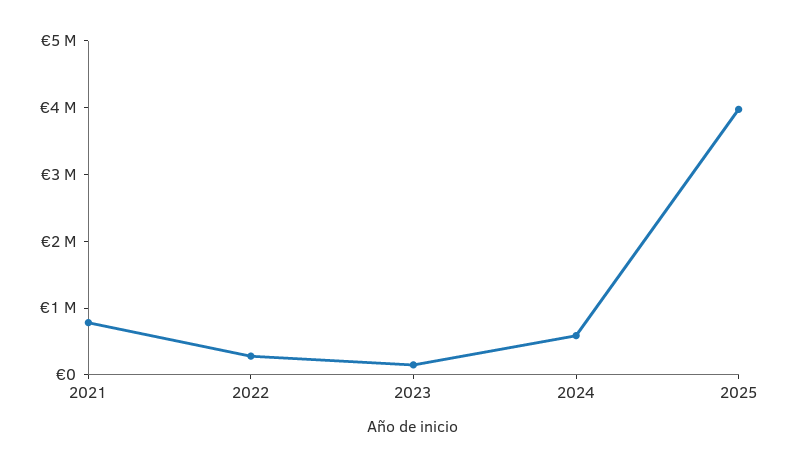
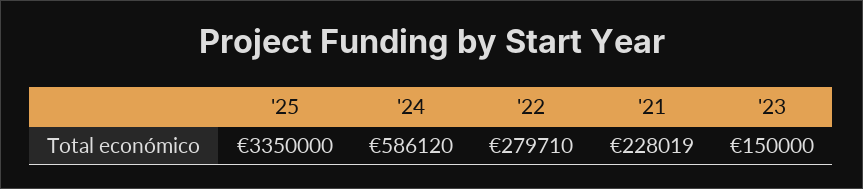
  {
-   "2021": 800000,
+   "2021": 228019,
    "2022": 279710,
    "2023": 150000,
    "2024": 586120,
-   "2025": 4000000
+   "2025": 3350000
  }

